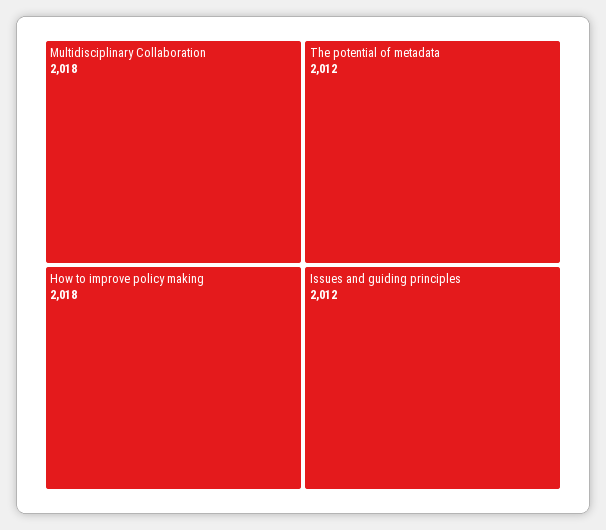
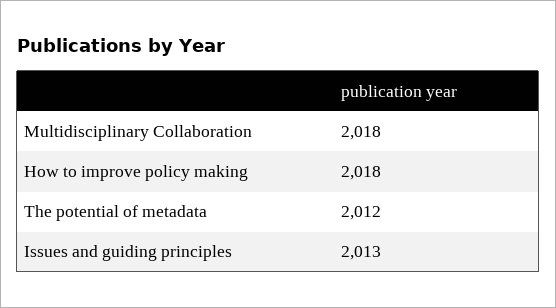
  {
    "Multidisciplinary Collaboration": 2018,
    "How to improve policy making": 2018,
    "The potential of metadata": 2012,
-   "Issues and guiding principles": 2012
+   "Issues and guiding principles": 2013
  }

